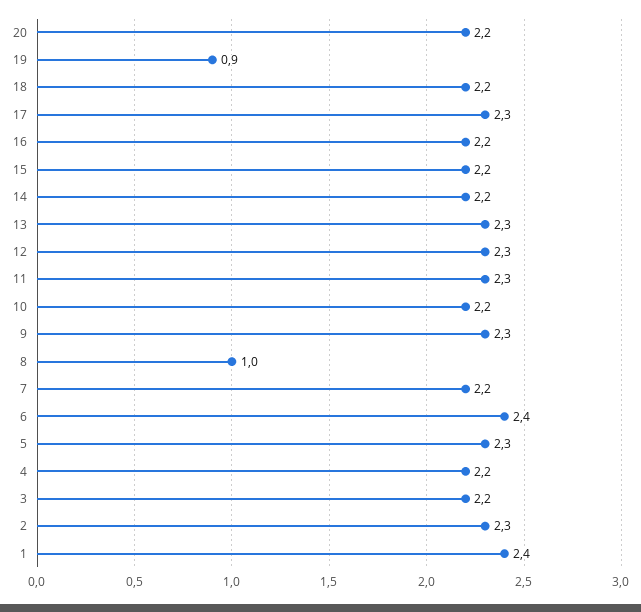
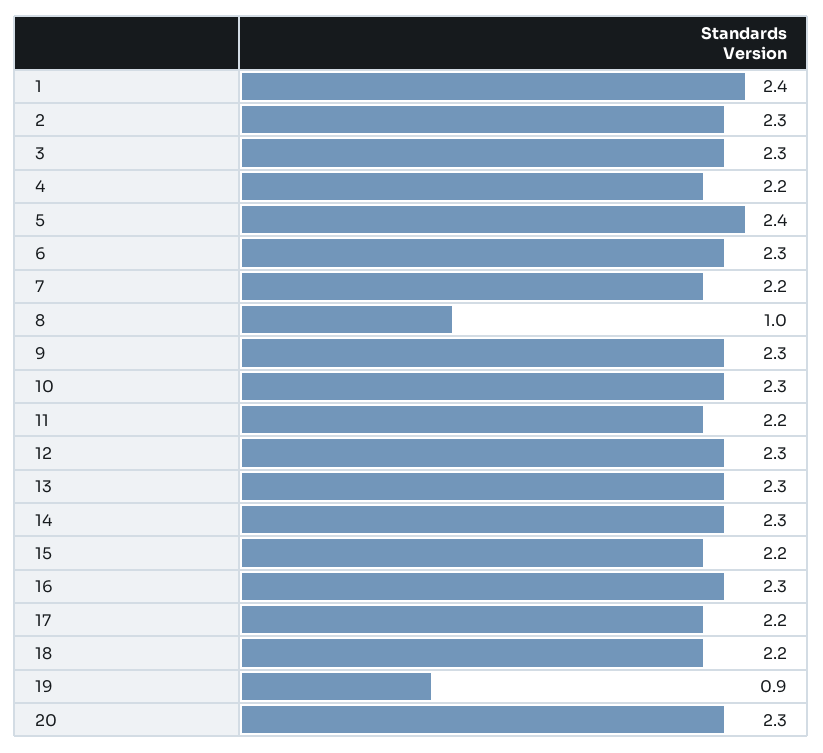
  {
-   "20": 2.2,
+   "20": 2.3,
    "19": 0.9,
    "18": 2.2,
-   "17": 2.3,
+   "17": 2.2,
-   "16": 2.2,
+   "16": 2.3,
    "15": 2.2,
-   "14": 2.2,
+   "14": 2.3,
    "13": 2.3,
    "12": 2.3,
-   "11": 2.3,
+   "11": 2.2,
-   "10": 2.2,
+   "10": 2.3,
    "9": 2.3,
    "8": 1,
    "7": 2.2,
-   "6": 2.4,
+   "6": 2.3,
-   "5": 2.3,
+   "5": 2.4,
    "4": 2.2,
-   "3": 2.2,
+   "3": 2.3,
    "2": 2.3,
    "1": 2.4
  }

